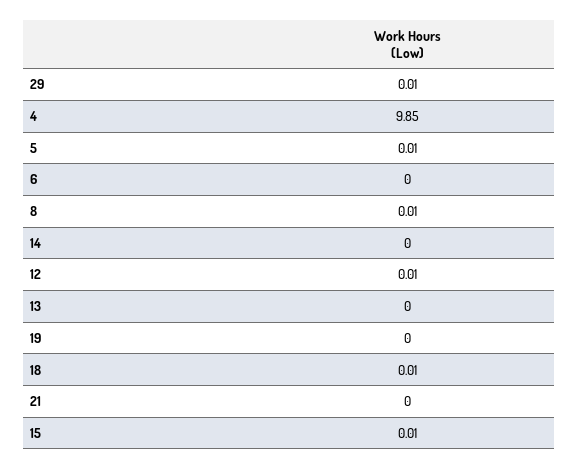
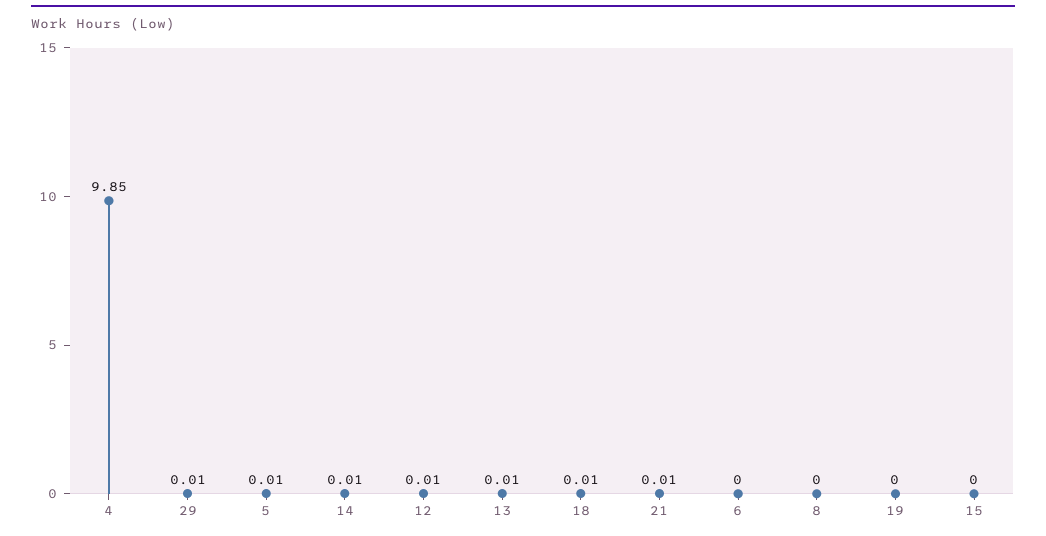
  {
    "29": 0.01,
    "4": 9.85,
    "5": 0.01,
    "6": 0,
-   "8": 0.01,
+   "8": 0,
-   "14": 0,
+   "14": 0.01,
    "12": 0.01,
-   "13": 0,
+   "13": 0.01,
    "19": 0,
    "18": 0.01,
-   "21": 0,
+   "21": 0.01,
-   "15": 0.01
+   "15": 0
  }

